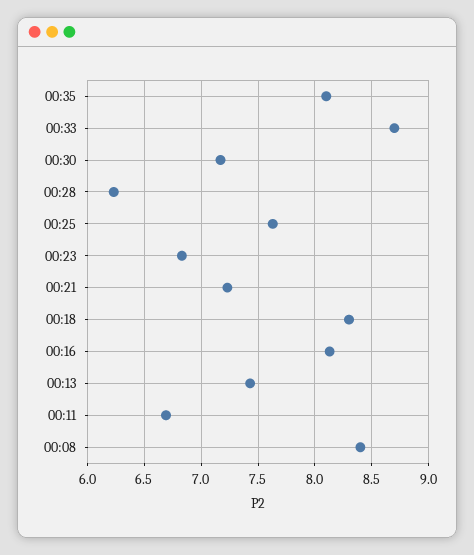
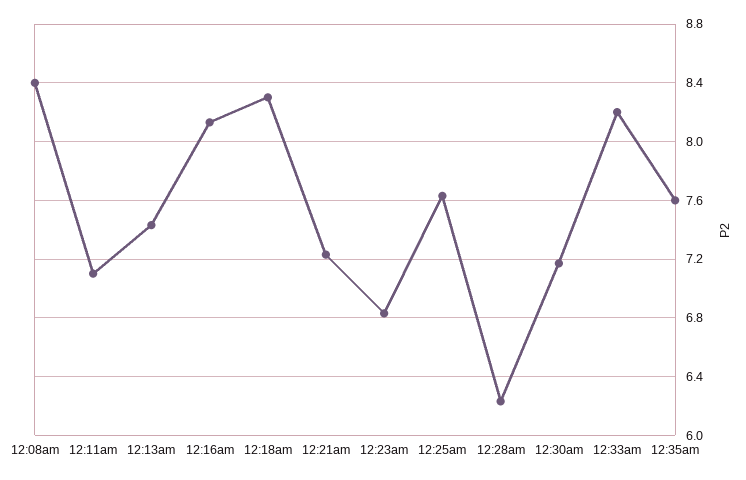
  {
-   "00:35": 8.1,
+   "00:35": 7.6,
-   "00:33": 8.7,
+   "00:33": 8.2,
    "00:30": 7.15,
    "00:28": 6.25,
    "00:25": 7.65,
    "00:23": 6.85,
    "00:21": 7.25,
    "00:18": 8.3,
    "00:16": 8.15,
    "00:13": 7.45,
-   "00:11": 6.7,
+   "00:11": 7.1,
    "00:08": 8.4
  }

